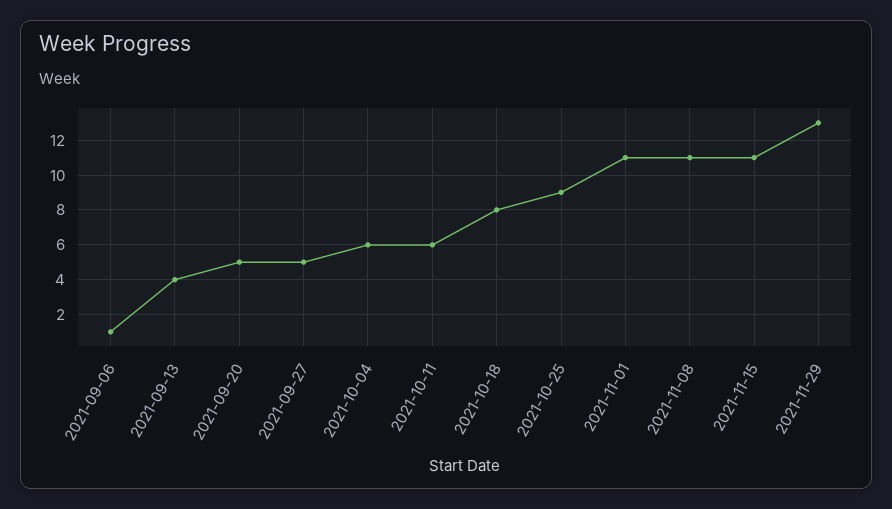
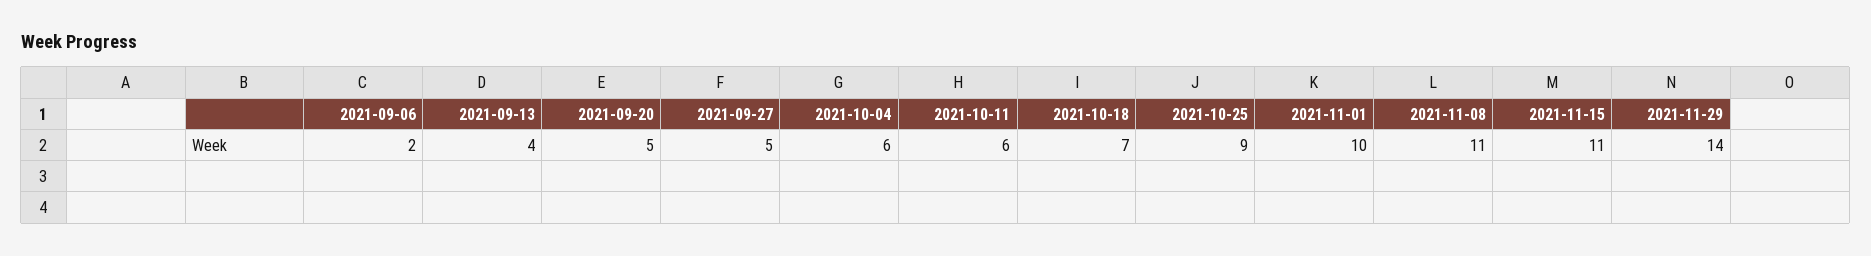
  {
-   "2021-09-06": 1,
+   "2021-09-06": 2,
    "2021-09-13": 4,
    "2021-09-20": 5,
    "2021-09-27": 5,
    "2021-10-04": 6,
    "2021-10-11": 6,
-   "2021-10-18": 8,
+   "2021-10-18": 7,
    "2021-10-25": 9,
-   "2021-11-01": 11,
+   "2021-11-01": 10,
    "2021-11-08": 11,
    "2021-11-15": 11,
-   "2021-11-29": 13
+   "2021-11-29": 14
  }

